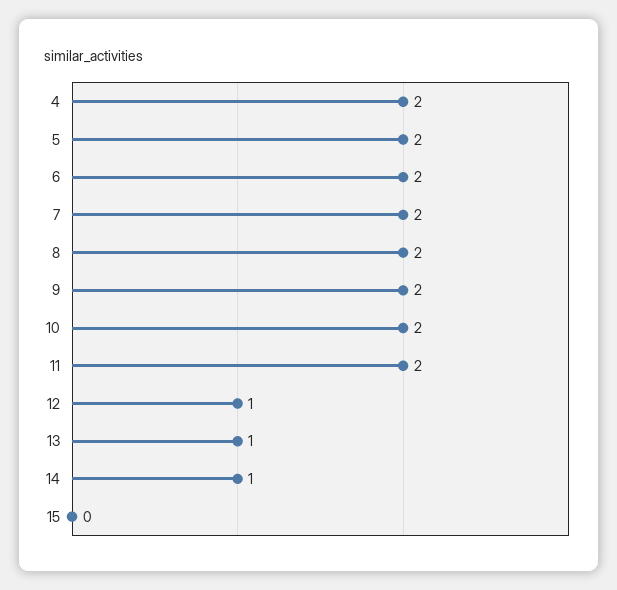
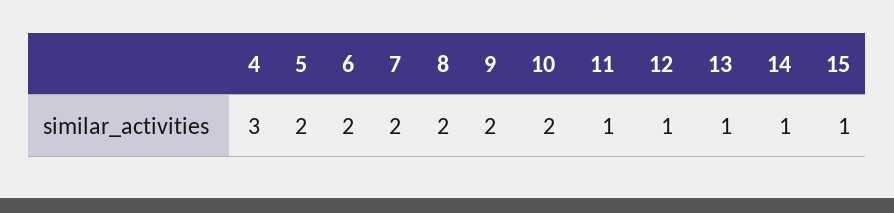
  {
-   "4": 2,
+   "4": 3,
    "5": 2,
    "6": 2,
    "7": 2,
    "8": 2,
    "9": 2,
    "10": 2,
-   "11": 2,
+   "11": 1,
    "12": 1,
    "13": 1,
    "14": 1,
-   "15": 0
+   "15": 1
  }

